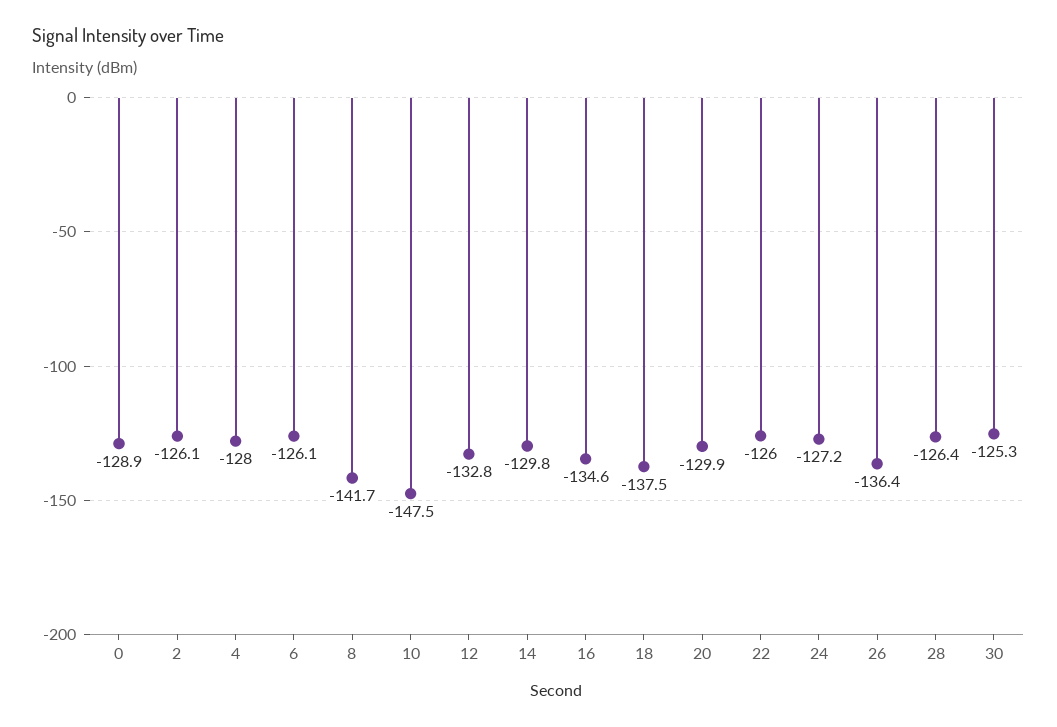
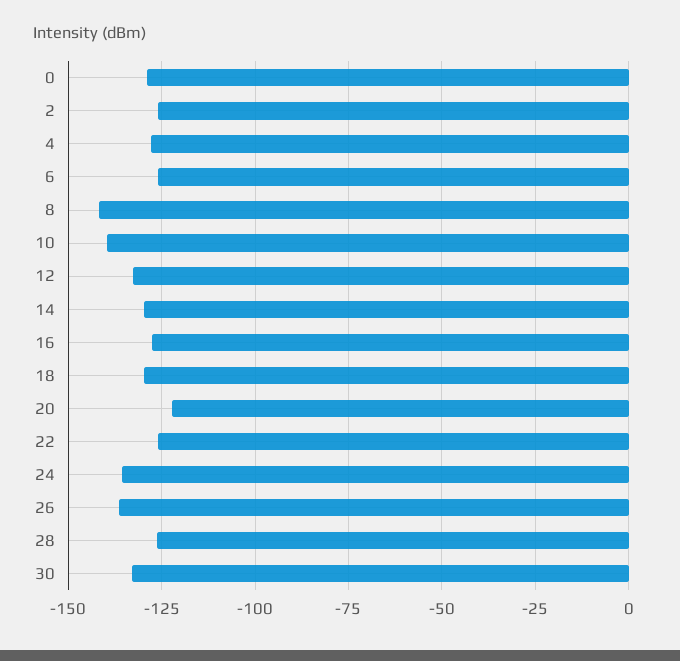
  {
    "0": -128.9,
    "2": -126.1,
    "4": -128,
    "6": -126.1,
    "8": -141.7,
-   "10": -147.5,
+   "10": -140,
    "12": -132.8,
    "14": -129.8,
-   "16": -134.6,
+   "16": -127.5,
-   "18": -137.5,
+   "18": -130,
-   "20": -129.9,
+   "20": -122.5,
    "22": -126,
-   "24": -127.2,
+   "24": -135,
    "26": -136.4,
    "28": -126.4,
-   "30": -125.3
+   "30": -132.5
  }

